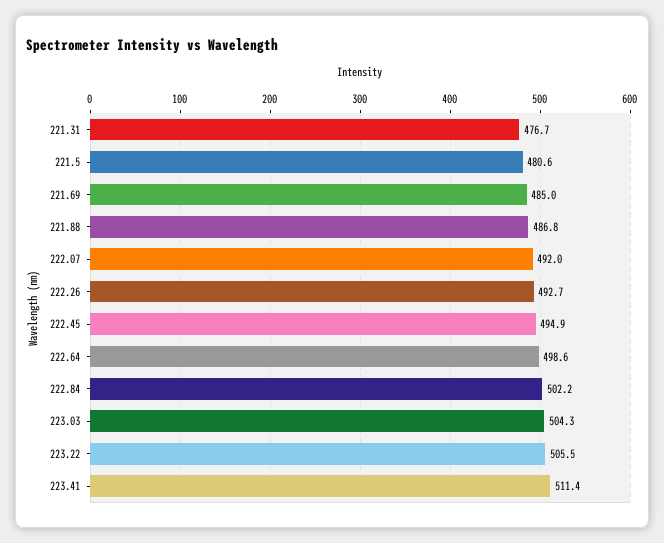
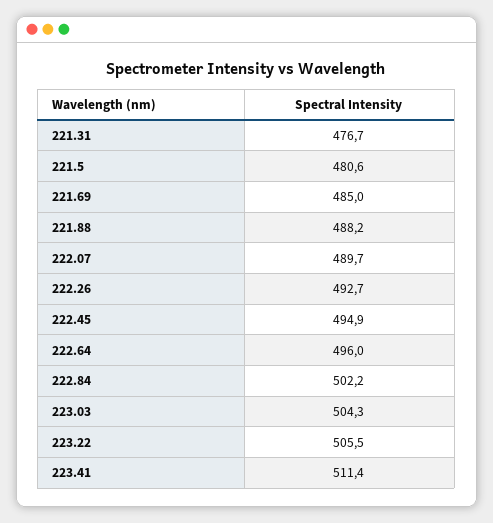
  {
    "221.31": 476.7,
    "221.5": 480.6,
    "221.69": 485,
-   "221.88": 486.8,
+   "221.88": 488.2,
-   "222.07": 492,
+   "222.07": 489.7,
    "222.26": 492.7,
    "222.45": 494.9,
-   "222.64": 498.6,
+   "222.64": 496,
    "222.84": 502.2,
    "223.03": 504.3,
    "223.22": 505.5,
    "223.41": 511.4
  }

